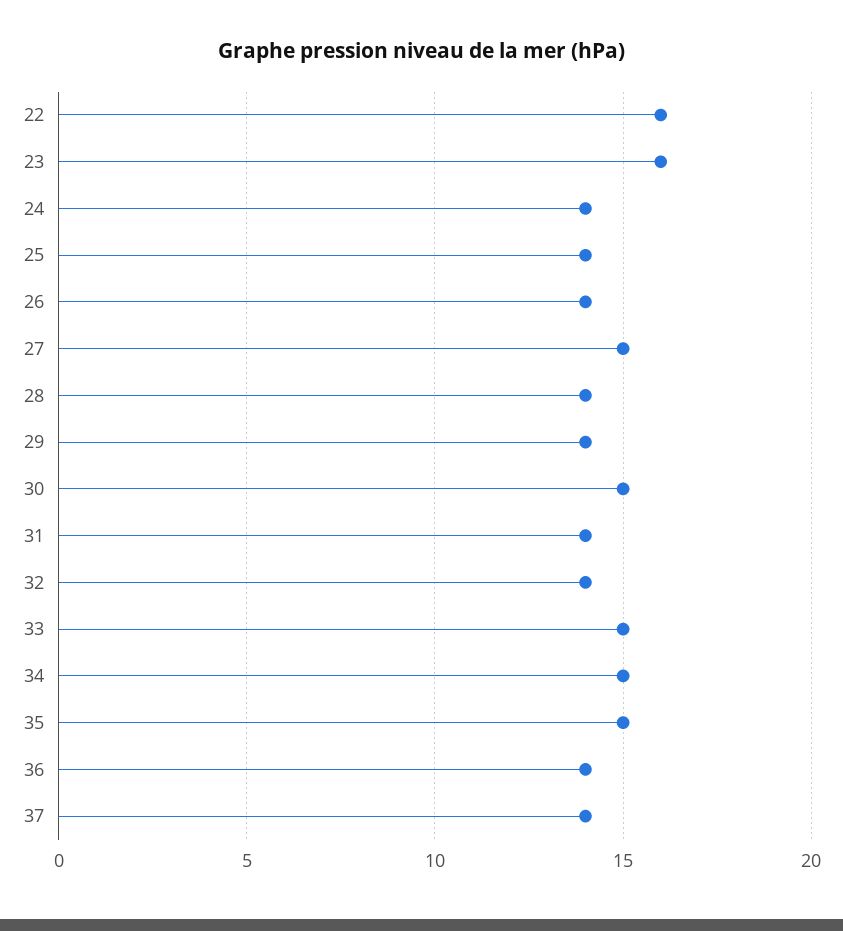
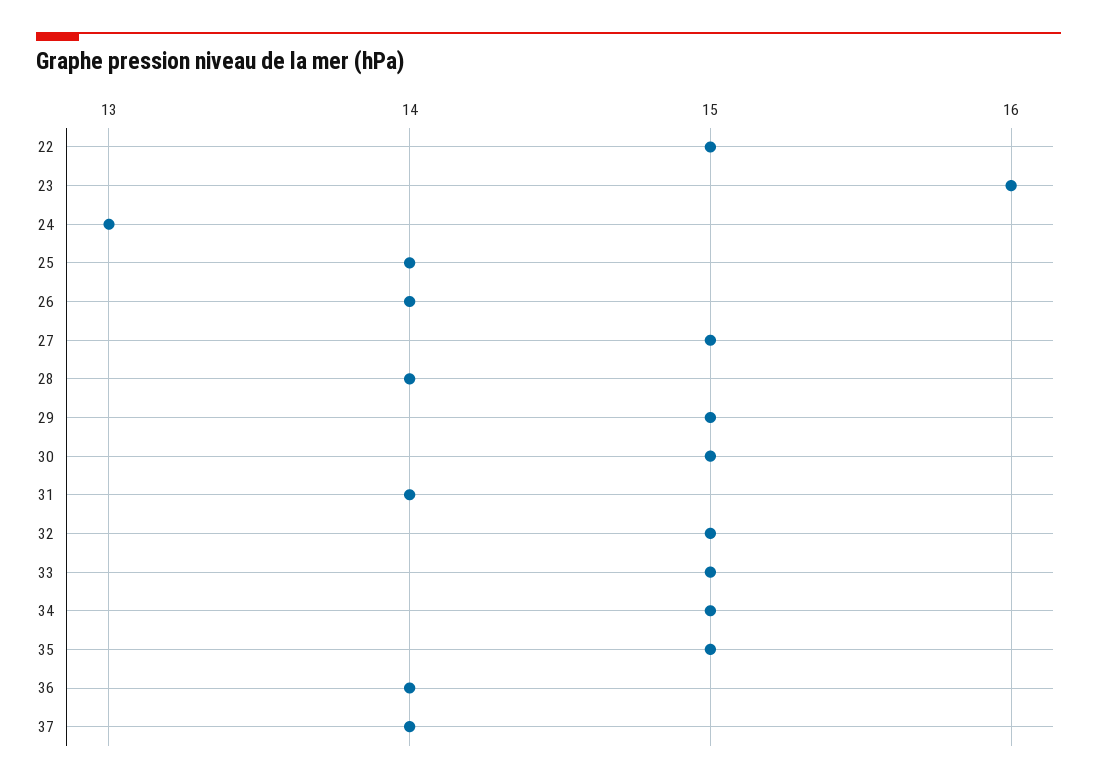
  {
-   "22": 16,
+   "22": 15,
    "23": 16,
-   "24": 14,
+   "24": 13,
    "25": 14,
    "26": 14,
    "27": 15,
    "28": 14,
-   "29": 14,
+   "29": 15,
    "30": 15,
    "31": 14,
-   "32": 14,
+   "32": 15,
    "33": 15,
    "34": 15,
    "35": 15,
    "36": 14,
    "37": 14
  }

